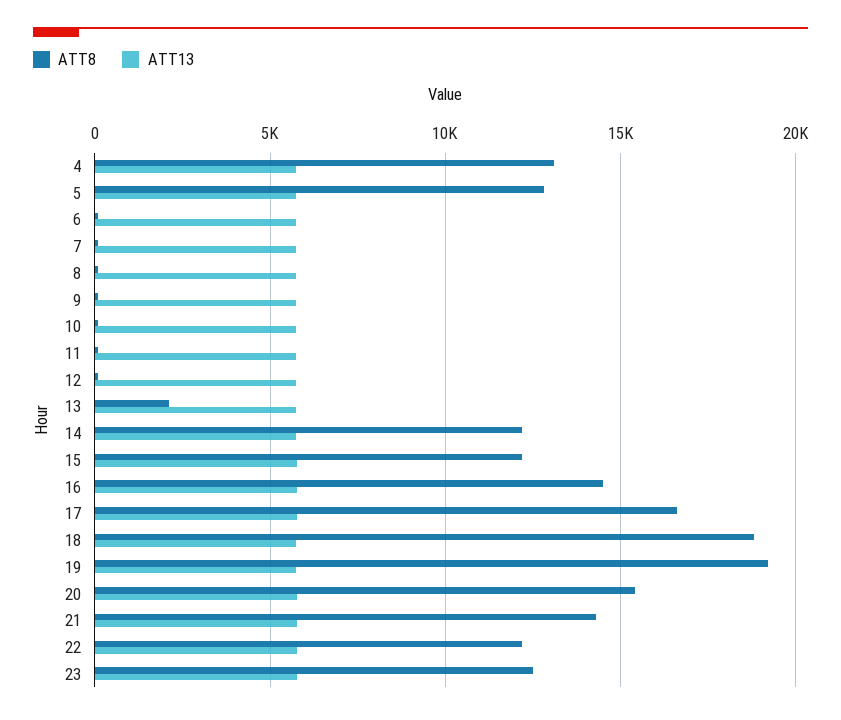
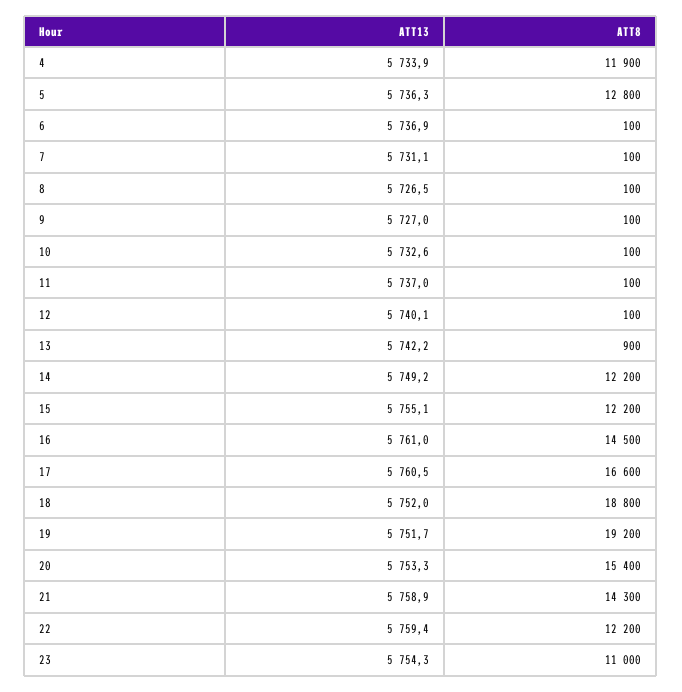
  {
    "ATT8": {
-     "4": 13000,
+     "4": 11900,
      "5": 12800,
      "6": 100,
      "7": 100,
      "8": 100,
      "9": 100,
      "10": 100,
      "11": 100,
      "12": 100,
-     "13": 2000,
+     "13": 900,
      "14": 12200,
      "15": 12200,
      "16": 14500,
      "17": 16600,
      "18": 18800,
      "19": 19200,
      "20": 15400,
      "21": 14300,
      "22": 12200,
-     "23": 12500
+     "23": 11000
    },
    "ATT13": {
      "4": 5733.9,
      "5": 5736.3,
      "6": 5736.9,
      "7": 5731.1,
      "8": 5726.5,
      "9": 5727,
      "10": 5732.6,
      "11": 5737,
      "12": 5740.1,
      "13": 5742.2,
      "14": 5749.2,
      "15": 5755.1,
      "16": 5761,
      "17": 5760.5,
      "18": 5752,
      "19": 5751.7,
      "20": 5753.3,
      "21": 5758.9,
      "22": 5759.4,
      "23": 5754.3
    }
  }

